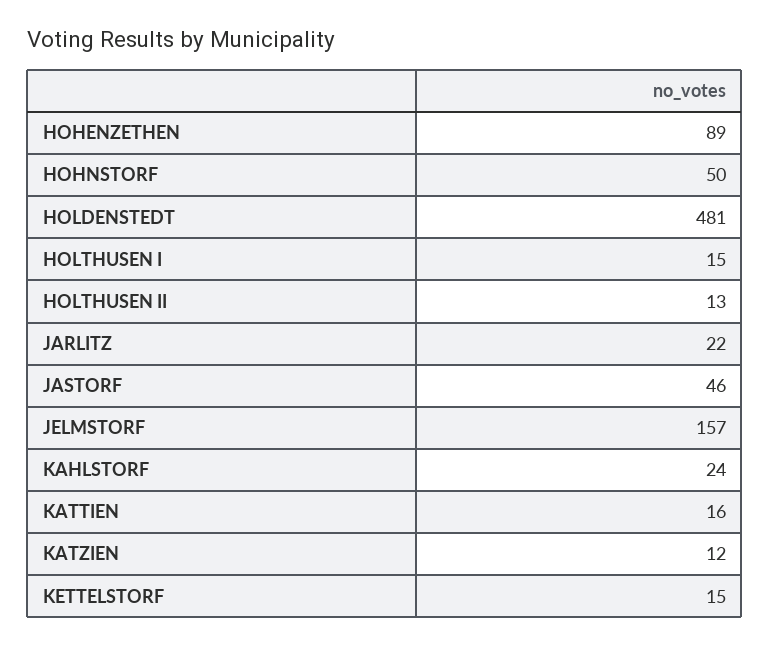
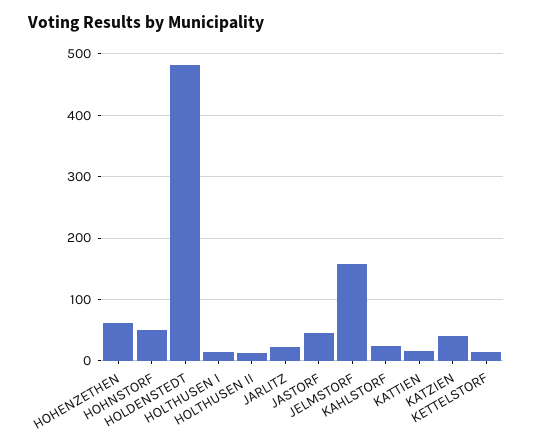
  {
-   "HOHENZETHEN": 89,
+   "HOHENZETHEN": 60,
    "HOHNSTORF": 50,
    "HOLDENSTEDT": 481,
    "HOLTHUSEN I": 15,
    "HOLTHUSEN II": 13,
    "JARLITZ": 22,
    "JASTORF": 46,
    "JELMSTORF": 157,
    "KAHLSTORF": 24,
    "KATTIEN": 16,
-   "KATZIEN": 12,
+   "KATZIEN": 40,
    "KETTELSTORF": 15
  }

